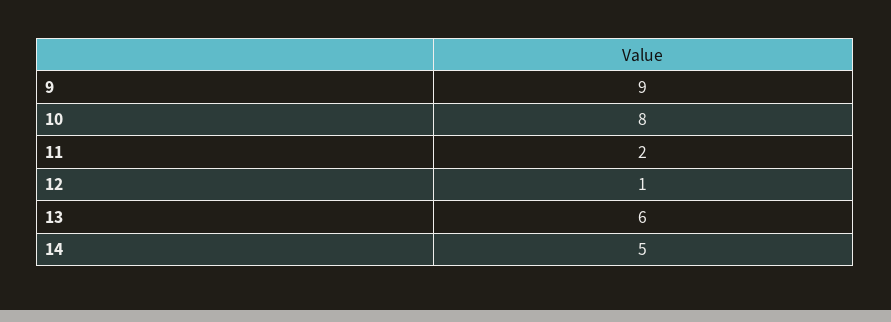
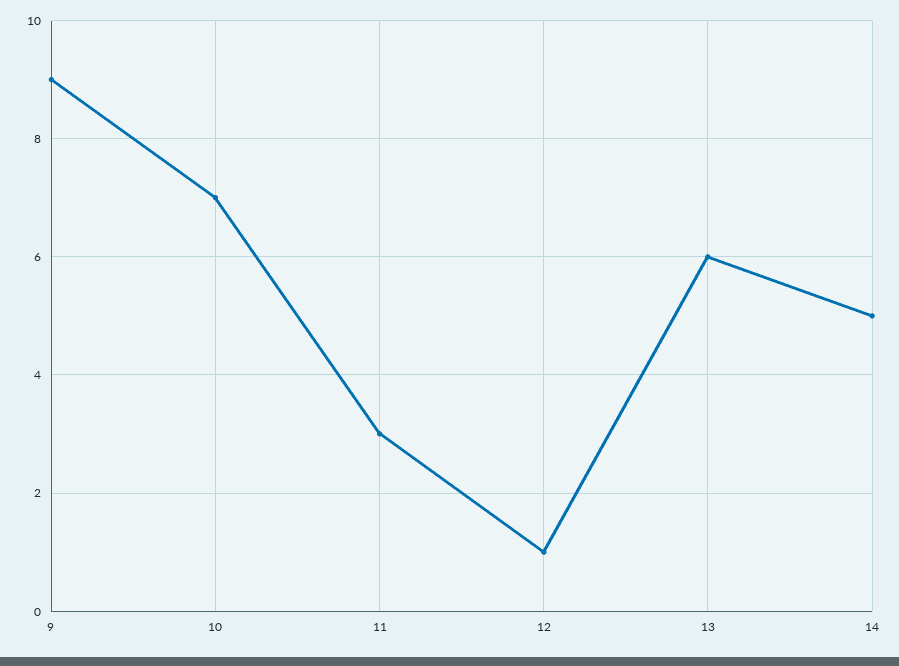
  {
    "9": 9,
-   "10": 8,
+   "10": 7,
-   "11": 2,
+   "11": 3,
    "12": 1,
    "13": 6,
    "14": 5
  }

